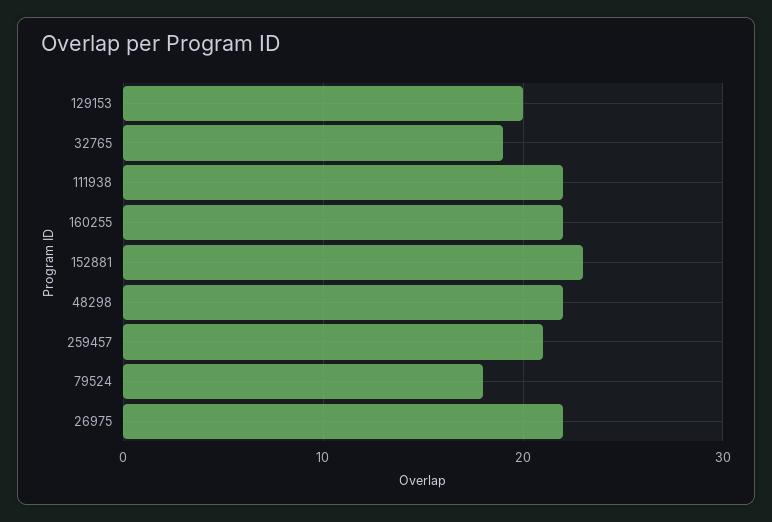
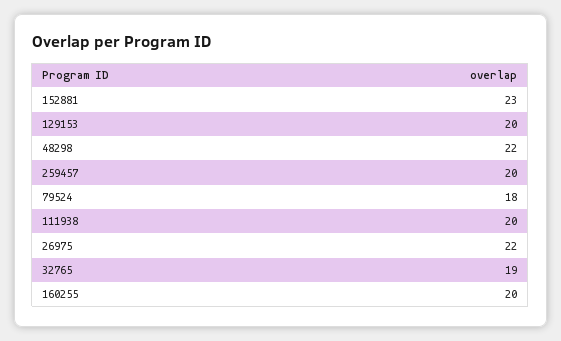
  {
    "129153": 20,
    "32765": 19,
-   "111938": 22,
+   "111938": 20,
-   "160255": 22,
+   "160255": 20,
    "152881": 23,
    "48298": 22,
-   "259457": 21,
+   "259457": 20,
    "79524": 18,
    "26975": 22
  }

